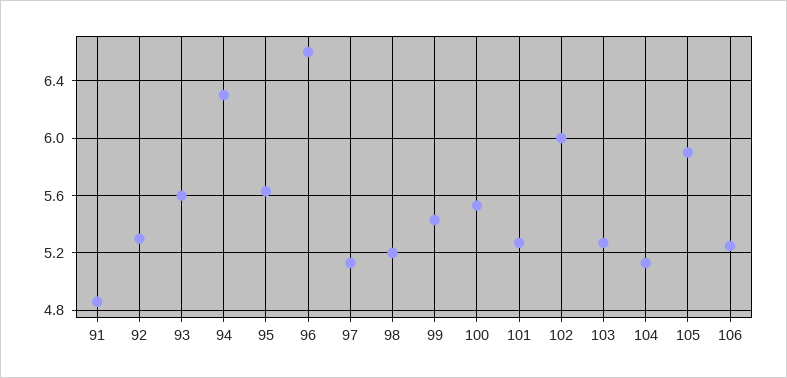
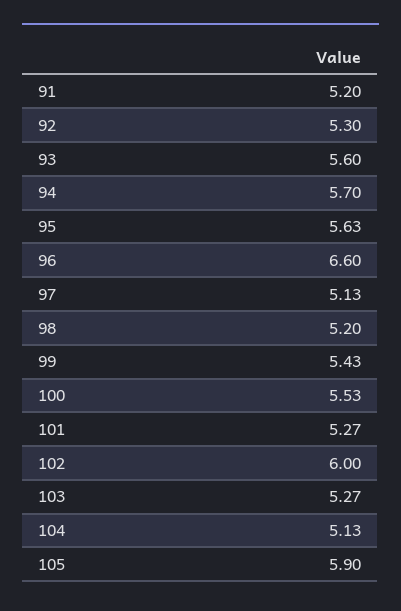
  {
-   "91": 4.85,
+   "91": 5.2,
    "92": 5.3,
    "93": 5.6,
-   "94": 6.3,
+   "94": 5.7,
    "95": 5.63,
    "96": 6.6,
    "97": 5.13,
    "98": 5.2,
    "99": 5.43,
    "100": 5.53,
    "101": 5.27,
    "102": 6,
    "103": 5.27,
    "104": 5.13,
-   "105": 5.9,
+   "105": 5.9
-   "106": 5.25
  }

